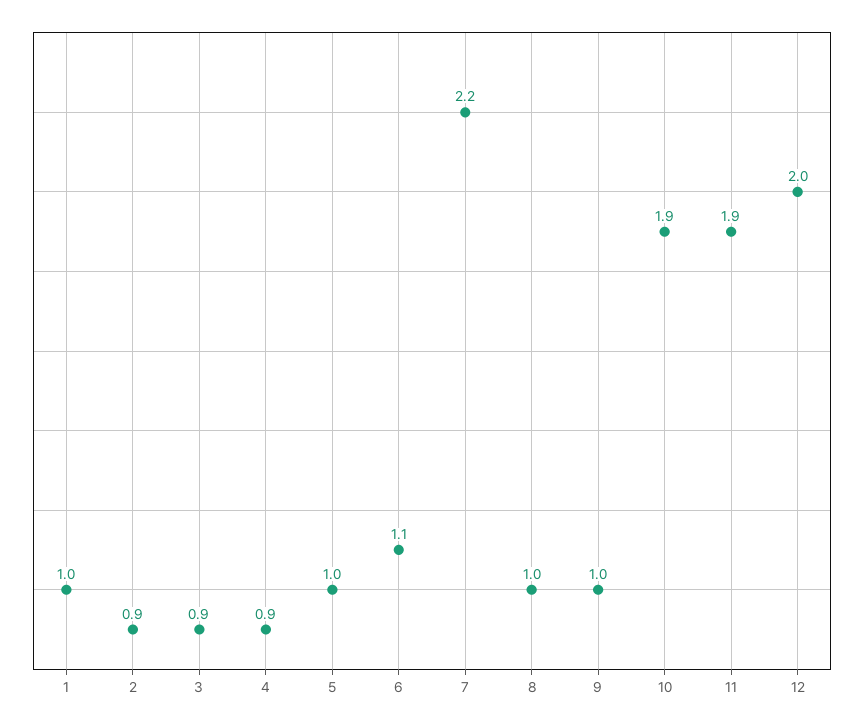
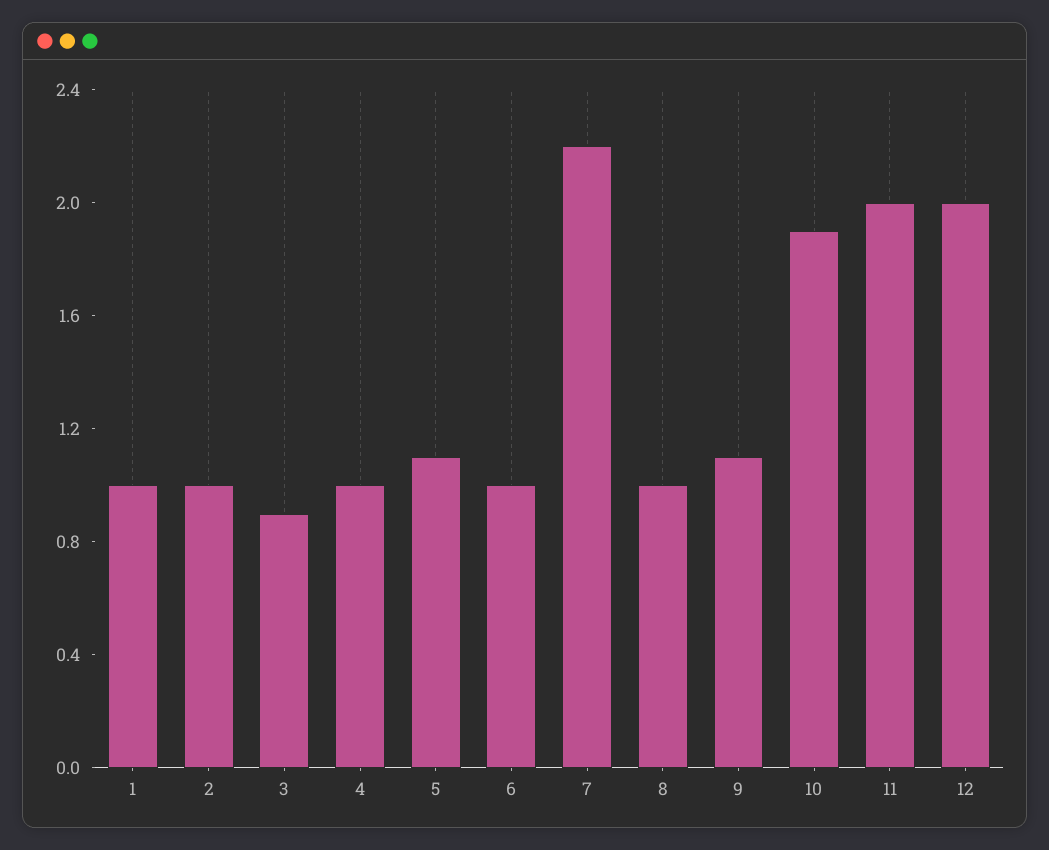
  {
    "1": 1,
-   "2": 0.9,
+   "2": 1,
    "3": 0.9,
-   "4": 0.9,
+   "4": 1,
-   "5": 1,
+   "5": 1.1,
-   "6": 1.1,
+   "6": 1,
    "7": 2.2,
    "8": 1,
-   "9": 1,
+   "9": 1.1,
    "10": 1.9,
-   "11": 1.9,
+   "11": 2,
    "12": 2
  }

